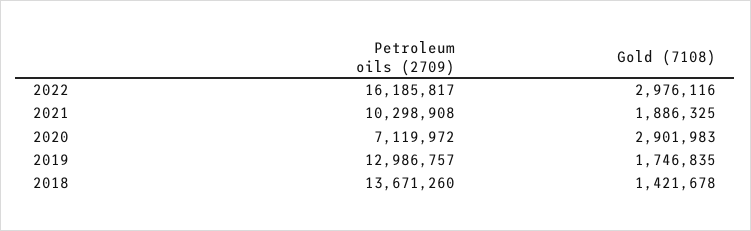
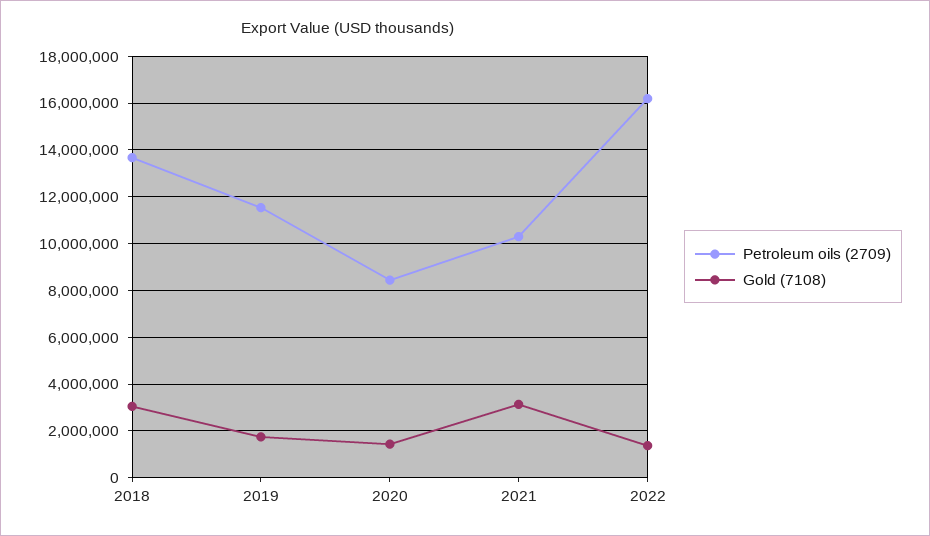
  {
    "Petroleum oils (2709)": {
      "2022": 16185817,
      "2021": 10298908,
-     "2020": 7119972,
+     "2020": 8500000,
-     "2019": 12986757,
+     "2019": 11500000,
      "2018": 13671260
    },
    "Gold (7108)": {
-     "2022": 2976116,
+     "2022": 1500000,
-     "2021": 1886325,
+     "2021": 3000000,
-     "2020": 2901983,
+     "2020": 1500000,
      "2019": 1746835,
-     "2018": 1421678
+     "2018": 3000000
    }
  }

